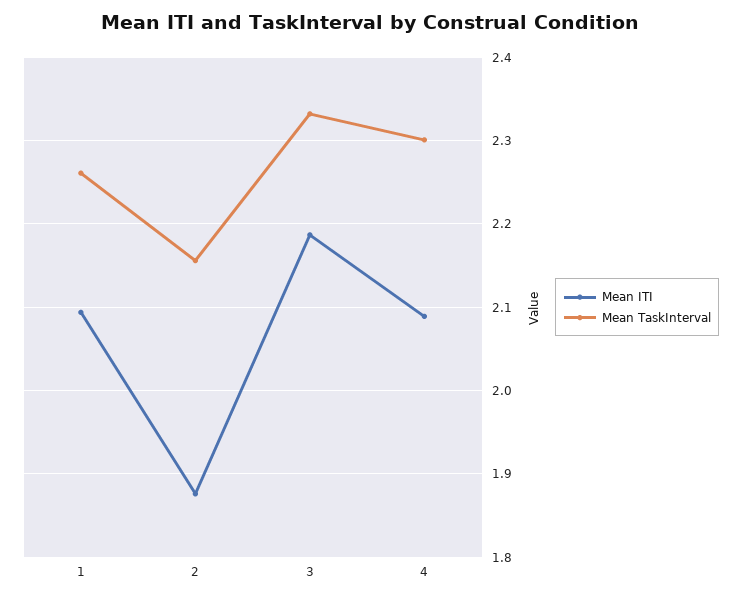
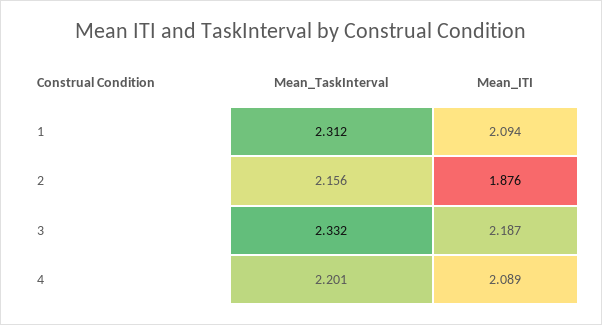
  {
    "Mean ITI": {
      "1": 2.094,
      "2": 1.876,
      "3": 2.187,
      "4": 2.089
    },
    "Mean TaskInterval": {
-     "1": 2.26,
+     "1": 2.312,
      "2": 2.156,
      "3": 2.332,
-     "4": 2.3
+     "4": 2.201
    }
  }

